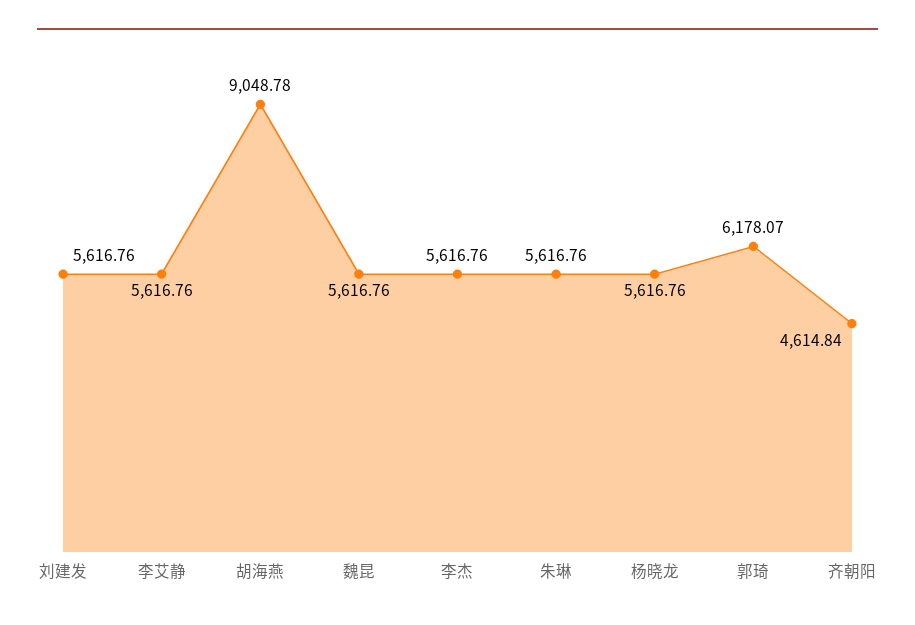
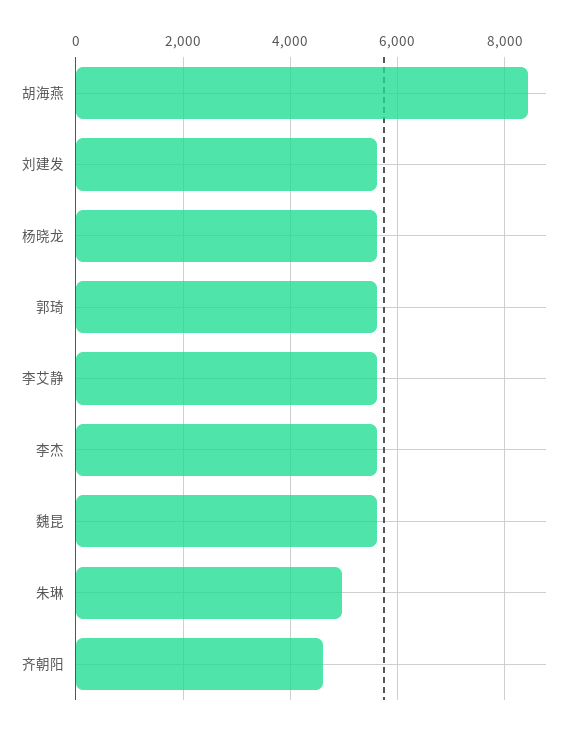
  {
    "刘建发": 5616.76,
    "李艾静": 5616.76,
-   "胡海燕": 9048.78,
+   "胡海燕": 8400,
    "魏昆": 5616.76,
    "李杰": 5616.76,
-   "朱琳": 5616.76,
+   "朱琳": 5000,
    "杨晓龙": 5616.76,
-   "郭琦": 6178.07,
+   "郭琦": 5600,
    "齐朝阳": 4614.84
  }

